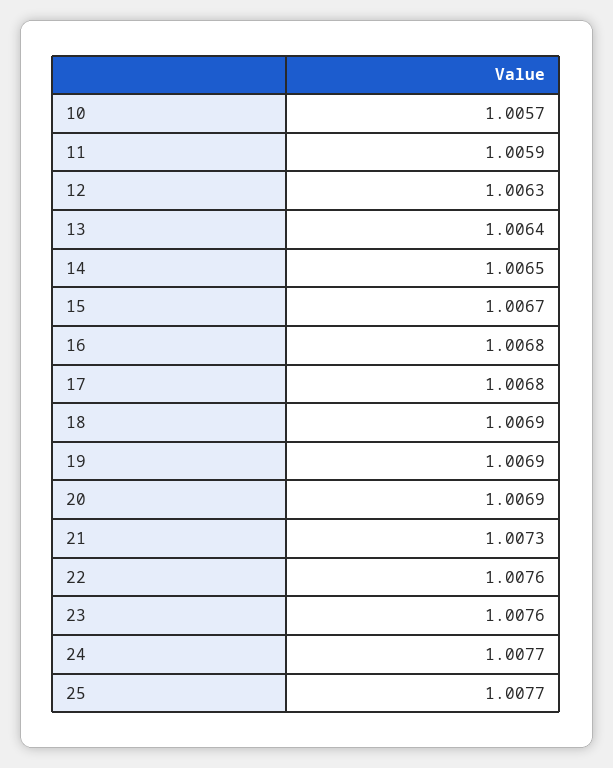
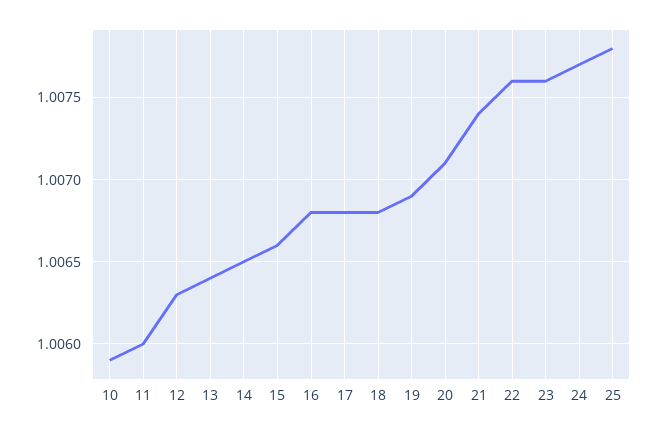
  {
-   "10": 1.0057,
+   "10": 1.0059,
-   "11": 1.0059,
+   "11": 1.006,
    "12": 1.0063,
    "13": 1.0064,
    "14": 1.0065,
-   "15": 1.0067,
+   "15": 1.0066,
    "16": 1.0068,
    "17": 1.0068,
-   "18": 1.0069,
+   "18": 1.0068,
    "19": 1.0069,
-   "20": 1.0069,
+   "20": 1.0071,
-   "21": 1.0073,
+   "21": 1.0074,
    "22": 1.0076,
    "23": 1.0076,
    "24": 1.0077,
-   "25": 1.0077
+   "25": 1.0078
  }

